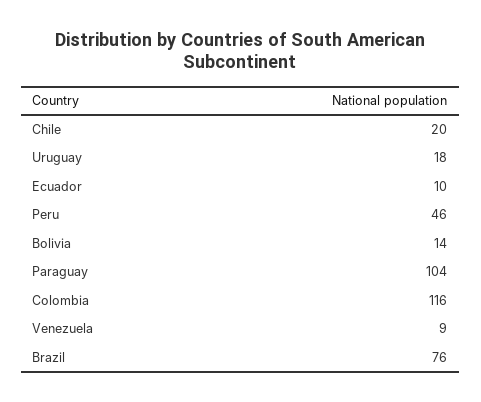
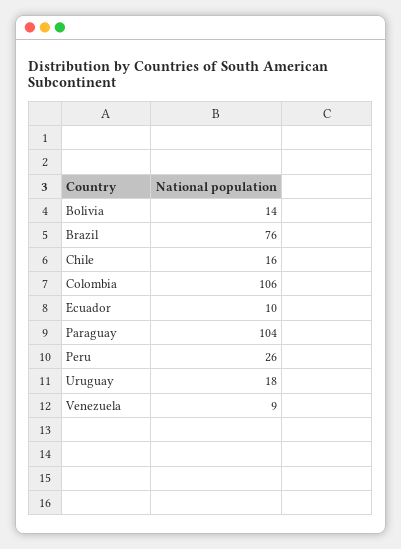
  {
-   "Chile": 20,
+   "Chile": 16,
    "Uruguay": 18,
    "Ecuador": 10,
-   "Peru": 46,
+   "Peru": 26,
    "Bolivia": 14,
    "Paraguay": 104,
-   "Colombia": 116,
+   "Colombia": 106,
    "Venezuela": 9,
    "Brazil": 76
  }

